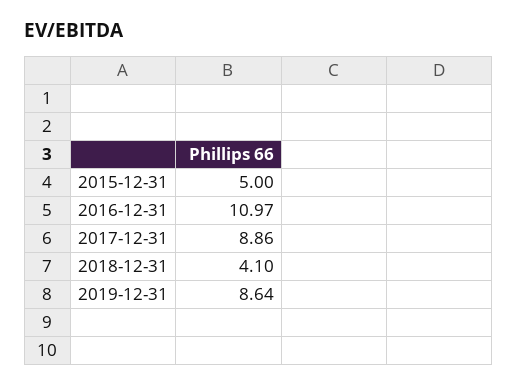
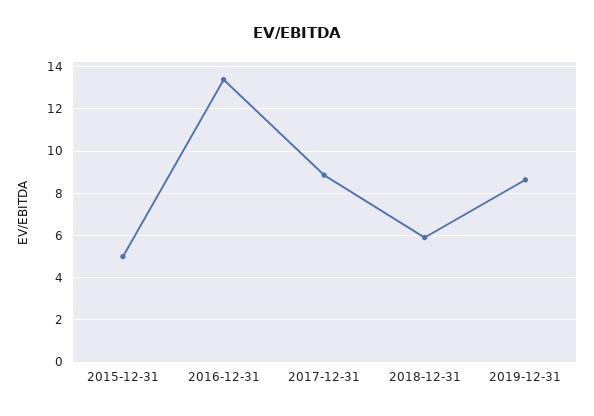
  {
    "2015-12-31": 5,
-   "2016-12-31": 10.97,
+   "2016-12-31": 13.5,
    "2017-12-31": 8.86,
-   "2018-12-31": 4.1,
+   "2018-12-31": 6,
    "2019-12-31": 8.64
  }

